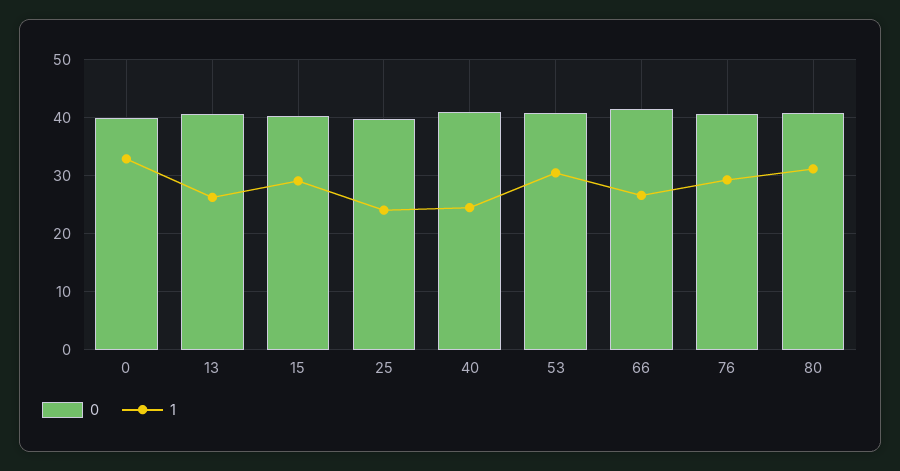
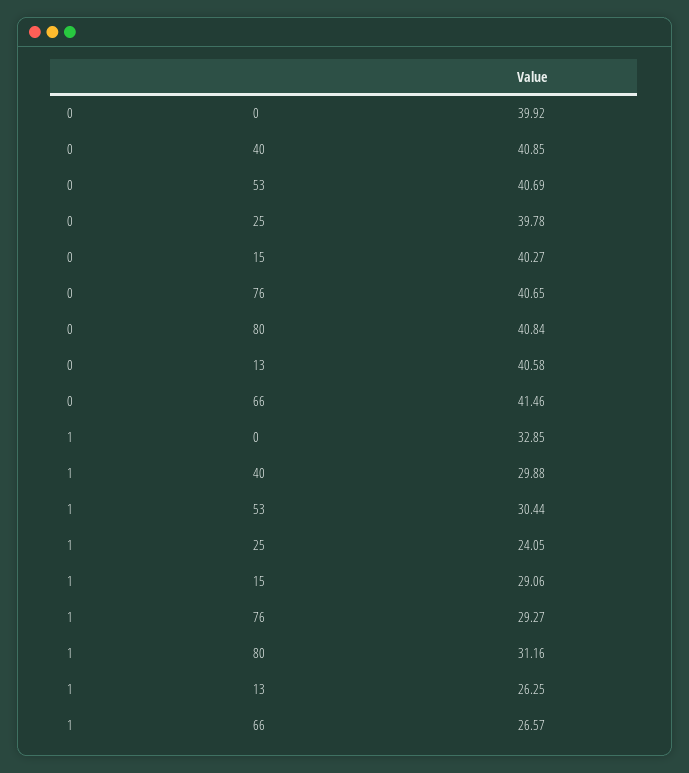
  {
    "0": {
      "0": 39.92,
      "13": 40.58,
      "15": 40.27,
      "25": 39.78,
      "40": 40.85,
      "53": 40.69,
      "66": 41.46,
      "76": 40.65,
      "80": 40.84
    },
    "1": {
      "0": 32.85,
      "13": 26.25,
      "15": 29.06,
      "25": 24.05,
-     "40": 24,
+     "40": 29.88,
      "53": 30.44,
      "66": 26.57,
      "76": 29.27,
      "80": 31.16
    }
  }

